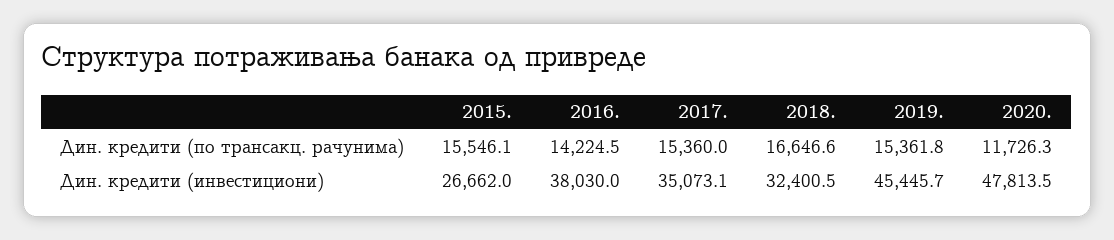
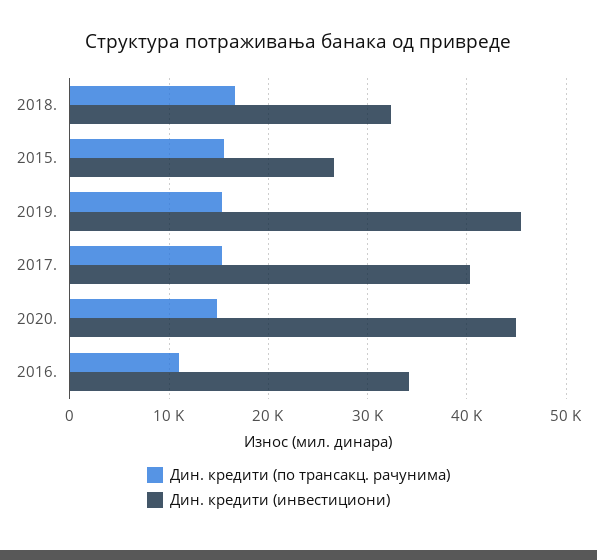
  {
    "Дин. кредити (по трансакц. рачунима)": {
      "2015.": 15546.1,
-     "2016.": 14224.5,
+     "2016.": 11000,
      "2017.": 15360,
      "2018.": 16646.6,
      "2019.": 15361.8,
-     "2020.": 11726.3
+     "2020.": 15000
    },
    "Дин. кредити (инвестициони)": {
      "2015.": 26662,
-     "2016.": 38030,
+     "2016.": 34000,
-     "2017.": 35073.1,
+     "2017.": 40000,
      "2018.": 32400.5,
      "2019.": 45445.7,
-     "2020.": 47813.5
+     "2020.": 45000
    }
  }

